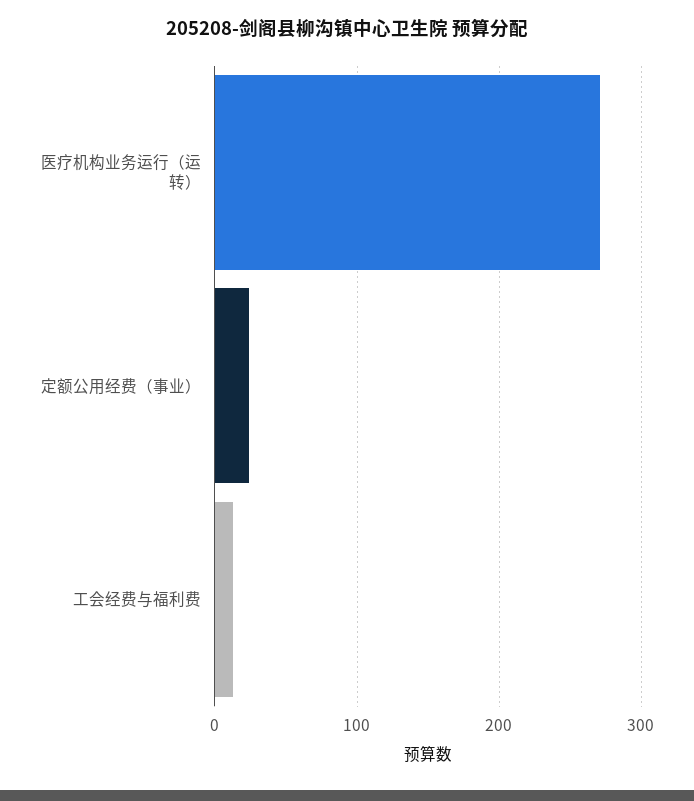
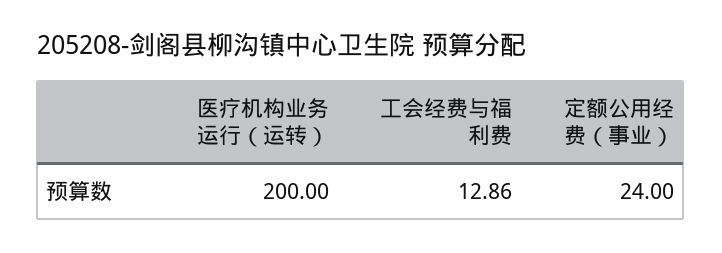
  {
-   "医疗机构业务运行（运转）": 270,
+   "医疗机构业务运行（运转）": 200,
    "定额公用经费（事业）": 24,
    "工会经费与福利费": 12.86
  }

